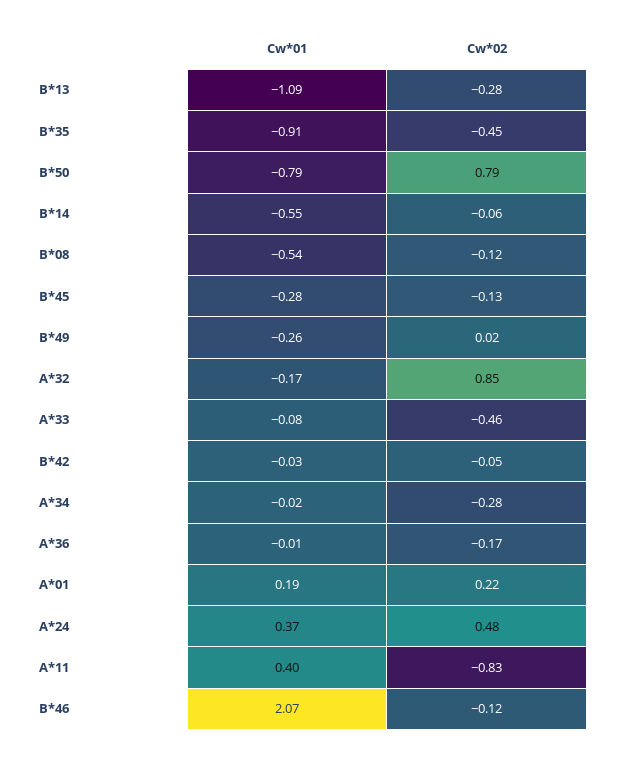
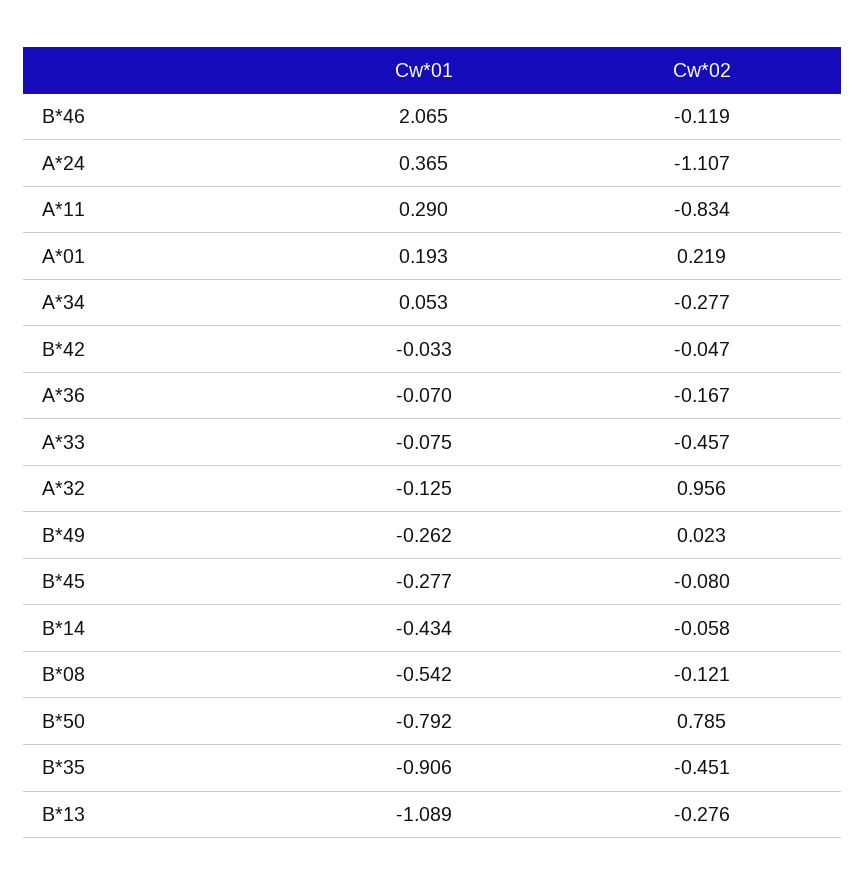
  {
    "Cw*01": {
      "B*13": -1.089,
      "B*35": -0.906,
      "B*50": -0.792,
-     "B*14": -0.55,
+     "B*14": -0.434,
      "B*08": -0.542,
      "B*45": -0.277,
      "B*49": -0.262,
-     "A*32": -0.17,
+     "A*32": -0.125,
      "A*33": -0.075,
      "B*42": -0.033,
-     "A*34": -0.02,
+     "A*34": 0.053,
-     "A*36": -0.01,
+     "A*36": -0.07,
      "A*01": 0.193,
      "A*24": 0.365,
-     "A*11": 0.4,
+     "A*11": 0.29,
      "B*46": 2.065
    },
    "Cw*02": {
      "B*13": -0.276,
      "B*35": -0.451,
      "B*50": 0.785,
      "B*14": -0.058,
      "B*08": -0.121,
-     "B*45": -0.13,
+     "B*45": -0.08,
      "B*49": 0.023,
-     "A*32": 0.85,
+     "A*32": 0.956,
      "A*33": -0.457,
      "B*42": -0.047,
      "A*34": -0.277,
      "A*36": -0.167,
      "A*01": 0.219,
-     "A*24": 0.48,
+     "A*24": -1.107,
      "A*11": -0.834,
      "B*46": -0.119
    }
  }

